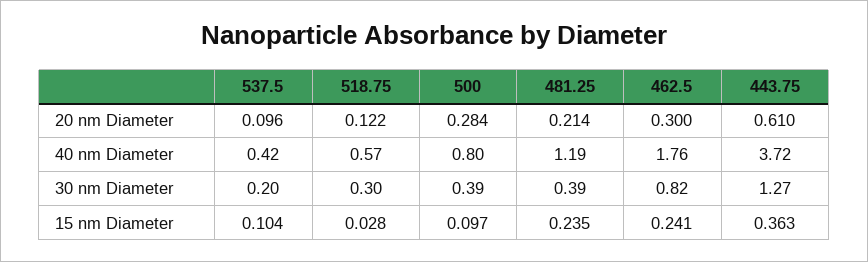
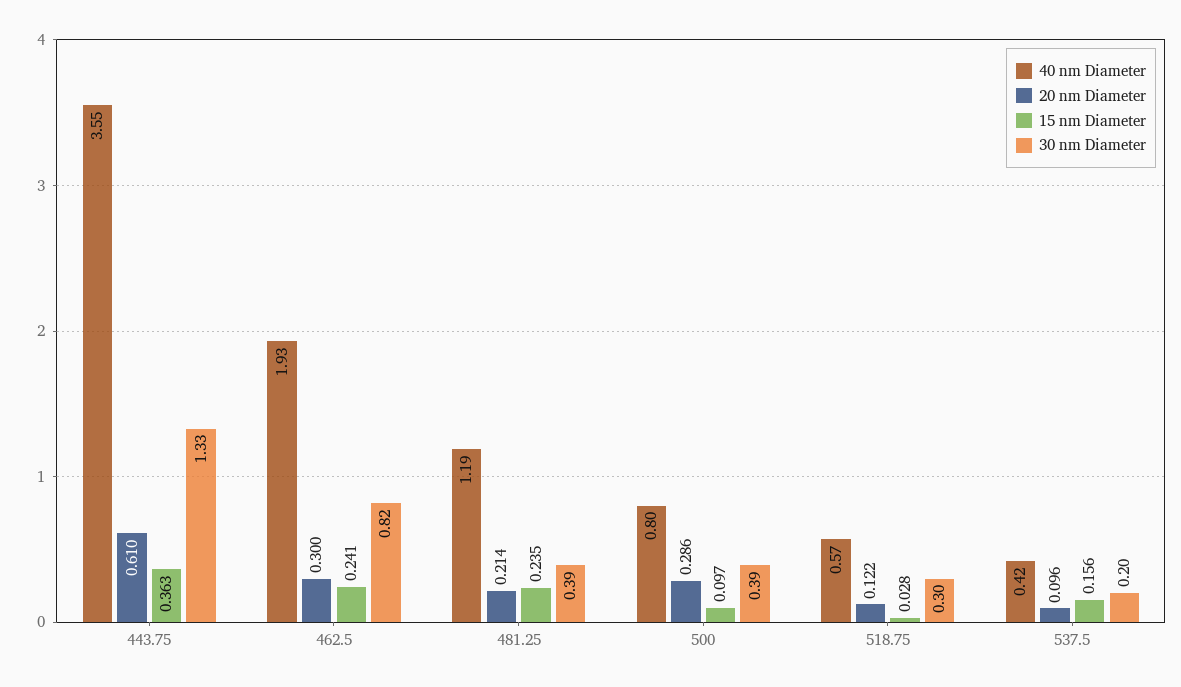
  {
    "20 nm Diameter": {
      "537.5": 0.096,
      "518.75": 0.122,
-     "500": 0.284,
+     "500": 0.286,
      "481.25": 0.214,
      "462.5": 0.3,
      "443.75": 0.61
    },
    "40 nm Diameter": {
      "537.5": 0.42,
      "518.75": 0.57,
      "500": 0.8,
      "481.25": 1.19,
-     "462.5": 1.76,
+     "462.5": 1.93,
-     "443.75": 3.72
+     "443.75": 3.55
    },
    "30 nm Diameter": {
      "537.5": 0.2,
      "518.75": 0.3,
      "500": 0.39,
      "481.25": 0.39,
      "462.5": 0.82,
-     "443.75": 1.27
+     "443.75": 1.33
    },
    "15 nm Diameter": {
-     "537.5": 0.104,
+     "537.5": 0.156,
      "518.75": 0.028,
      "500": 0.097,
      "481.25": 0.235,
      "462.5": 0.241,
      "443.75": 0.363
    }
  }

